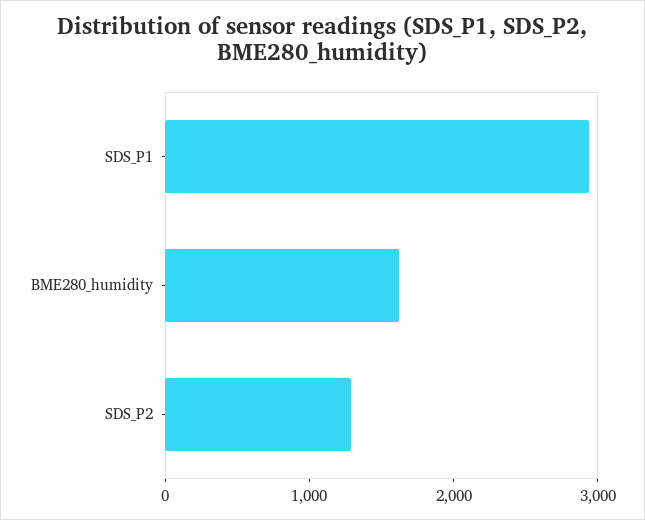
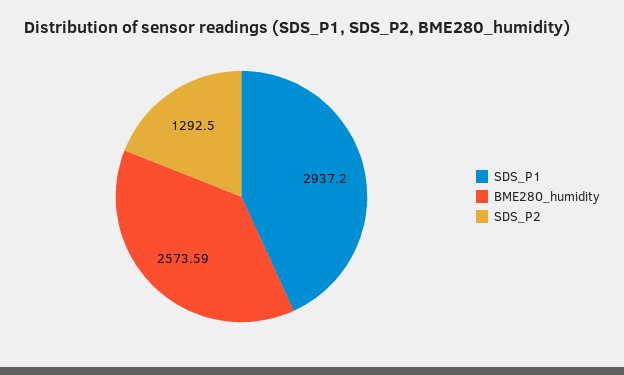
  {
    "SDS_P1": 2937.2,
-   "BME280_humidity": 1600,
+   "BME280_humidity": 2573.59,
    "SDS_P2": 1292.5
  }

